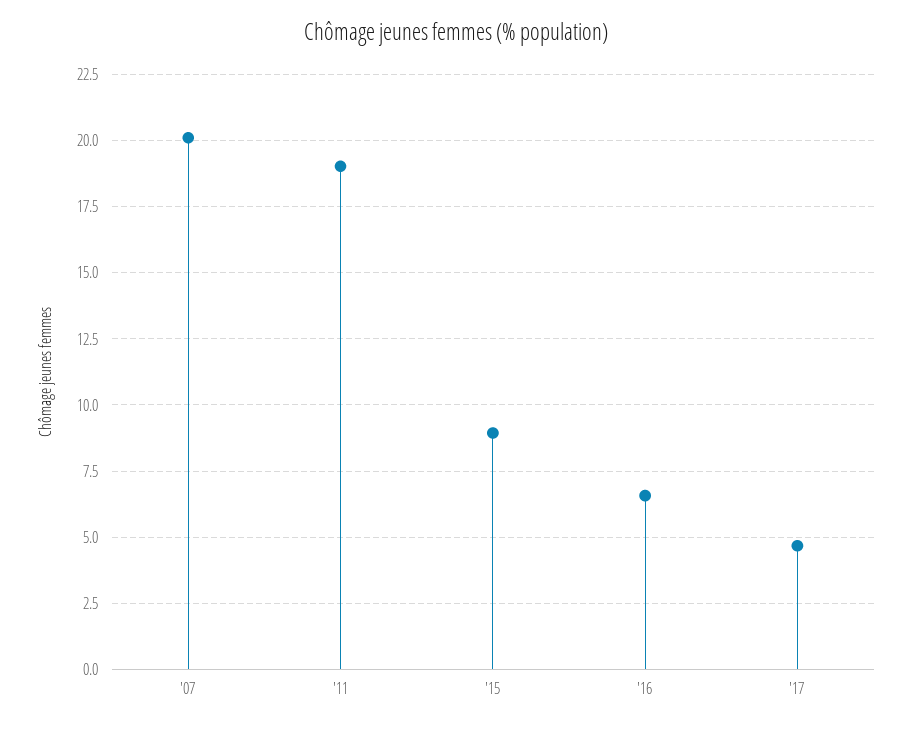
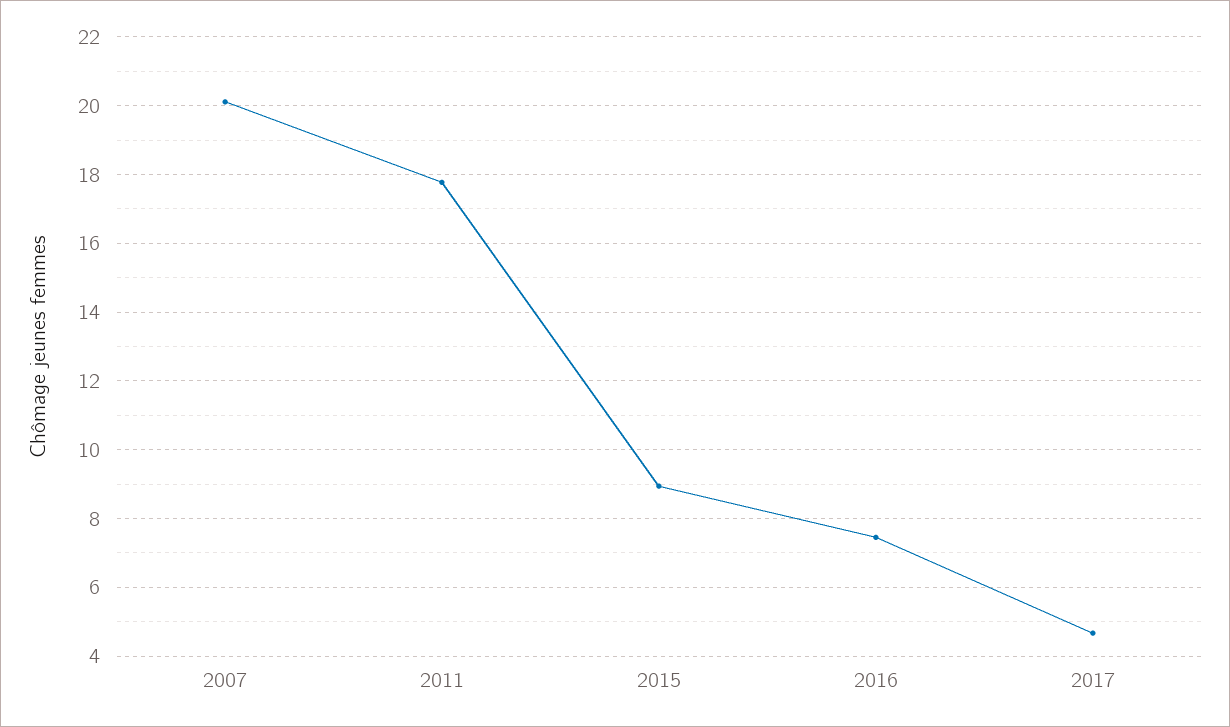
  {
    "'07": 20.2,
-   "'11": 19,
+   "'11": 17.8,
    "'15": 9,
-   "'16": 6.5,
+   "'16": 7.4,
    "'17": 4.6
  }

